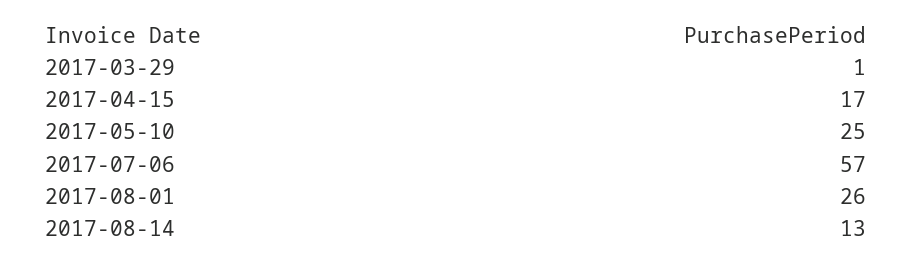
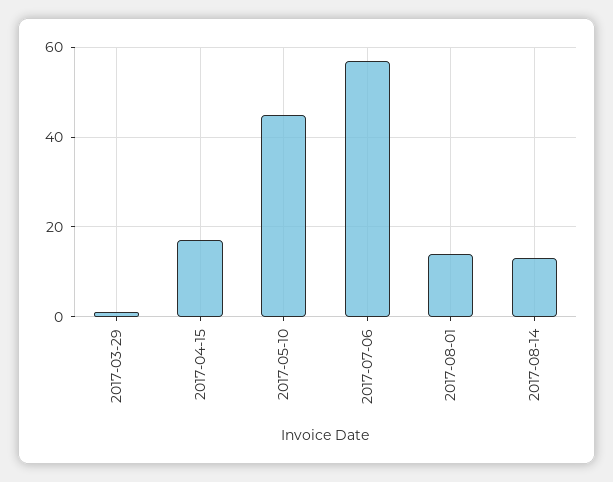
  {
    "2017-03-29": 1,
    "2017-04-15": 17,
-   "2017-05-10": 25,
+   "2017-05-10": 45,
    "2017-07-06": 57,
-   "2017-08-01": 26,
+   "2017-08-01": 15,
    "2017-08-14": 13
  }

